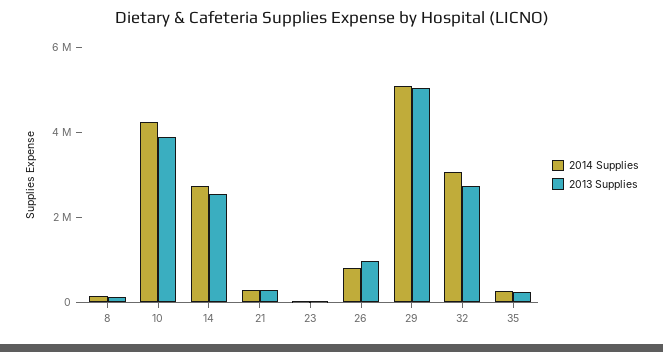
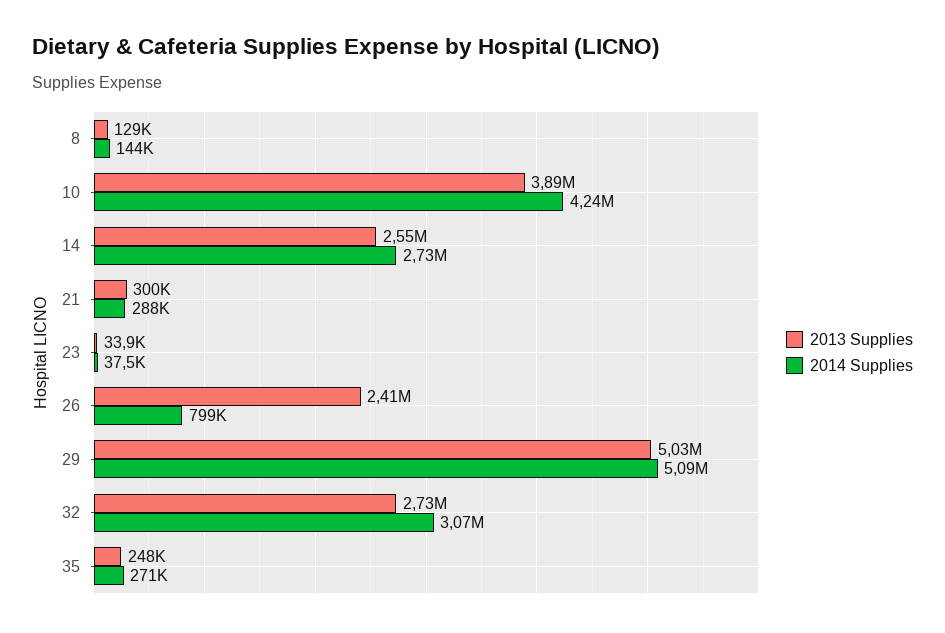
  {
    "2014 Supplies": {
      "8": 144000,
      "10": 4240000,
      "14": 2730000,
      "21": 288000,
      "23": 37500,
      "26": 799000,
      "29": 5090000,
      "32": 3070000,
      "35": 271000
    },
    "2013 Supplies": {
      "8": 129000,
      "10": 3890000,
      "14": 2550000,
      "21": 300000,
      "23": 33900,
-     "26": 1000000,
+     "26": 2410000,
      "29": 5030000,
      "32": 2730000,
      "35": 248000
    }
  }

